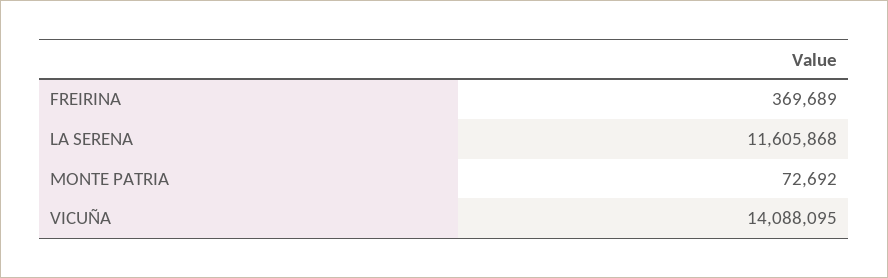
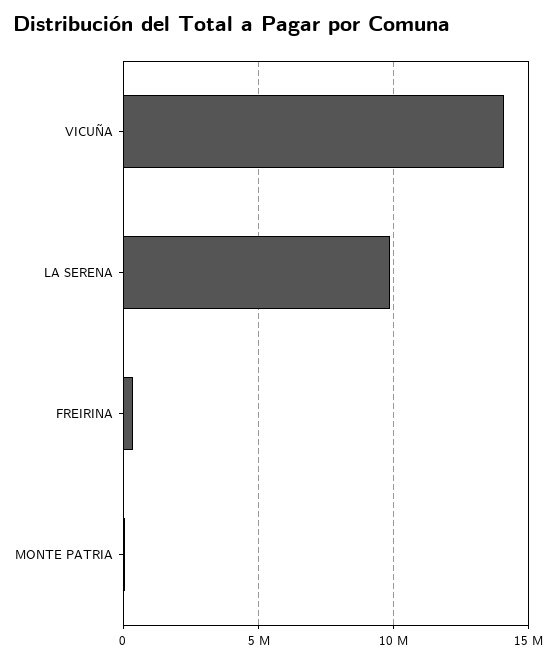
  {
    "FREIRINA": 369689,
-   "LA SERENA": 11605868,
+   "LA SERENA": 10000000,
    "MONTE PATRIA": 72692,
    "VICUÑA": 14088095
  }

